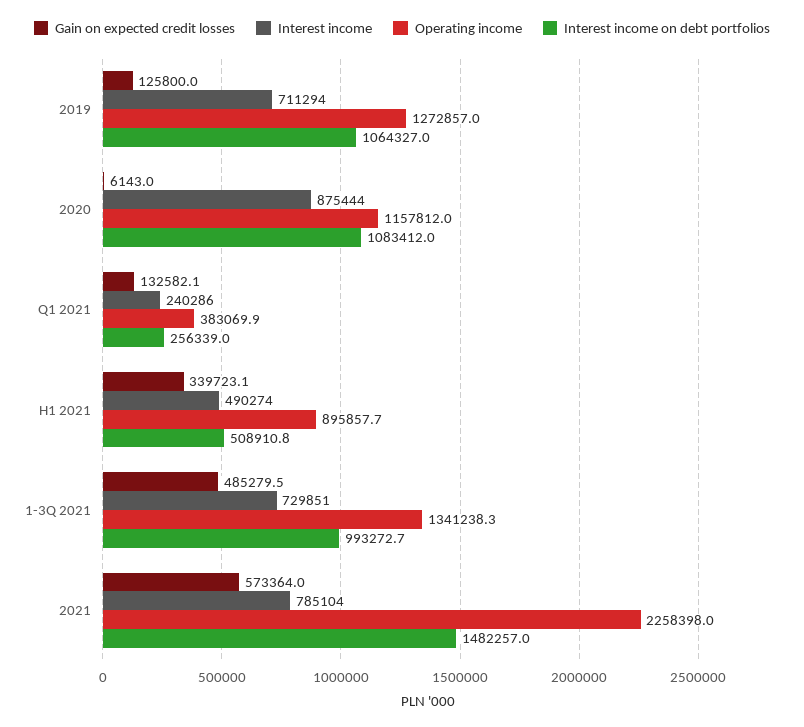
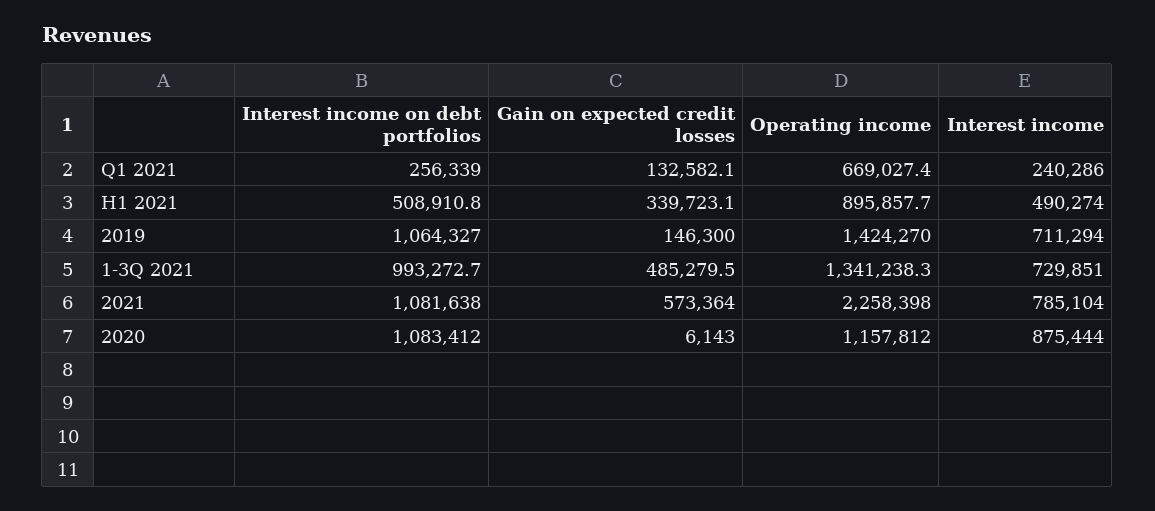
  {
    "Gain on expected credit losses": {
-     "2019": 125800,
+     "2019": 146300,
      "2020": 6143,
      "Q1 2021": 132582.1,
      "H1 2021": 339723.1,
      "1-3Q 2021": 485279.5,
      "2021": 573364
    },
    "Interest income": {
      "2019": 711294,
      "2020": 875444,
      "Q1 2021": 240286,
      "H1 2021": 490274,
      "1-3Q 2021": 729851,
      "2021": 785104
    },
    "Operating income": {
-     "2019": 1272857,
+     "2019": 1424270,
      "2020": 1157812,
-     "Q1 2021": 383069.9,
+     "Q1 2021": 669027.4,
      "H1 2021": 895857.7,
      "1-3Q 2021": 1341238.3,
      "2021": 2258398
    },
    "Interest income on debt portfolios": {
      "2019": 1064327,
      "2020": 1083412,
      "Q1 2021": 256339,
      "H1 2021": 508910.8,
      "1-3Q 2021": 993272.7,
-     "2021": 1482257
+     "2021": 1081638
    }
  }

